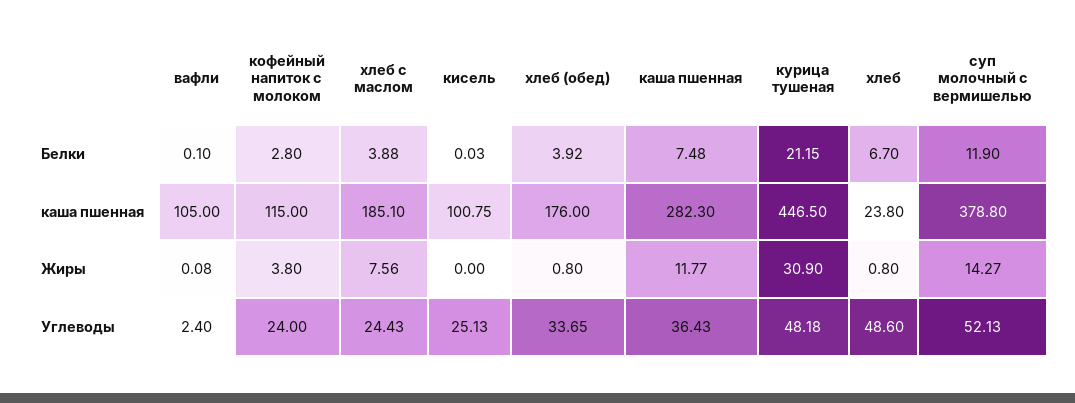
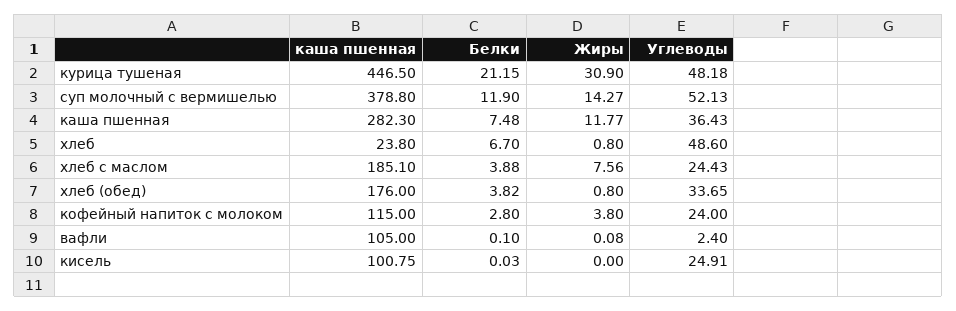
  {
    "вафли": {
      "Белки": 0.1,
      "каша пшенная": 105,
      "Жиры": 0.08,
      "Углеводы": 2.4
    },
    "кофейный напиток с молоком": {
      "Белки": 2.8,
      "каша пшенная": 115,
      "Жиры": 3.8,
      "Углеводы": 24
    },
    "хлеб с маслом": {
      "Белки": 3.88,
      "каша пшенная": 185.1,
      "Жиры": 7.56,
      "Углеводы": 24.43
    },
    "кисель": {
      "Белки": 0.03,
      "каша пшенная": 100.75,
      "Жиры": 0,
-     "Углеводы": 25.13
+     "Углеводы": 24.91
    },
    "хлеб (обед)": {
-     "Белки": 3.92,
+     "Белки": 3.82,
      "каша пшенная": 176,
      "Жиры": 0.8,
      "Углеводы": 33.65
    },
    "каша пшенная": {
      "Белки": 7.48,
      "каша пшенная": 282.3,
      "Жиры": 11.77,
      "Углеводы": 36.43
    },
    "курица тушеная": {
      "Белки": 21.15,
      "каша пшенная": 446.5,
      "Жиры": 30.9,
      "Углеводы": 48.18
    },
    "хлеб": {
      "Белки": 6.7,
      "каша пшенная": 23.8,
      "Жиры": 0.8,
      "Углеводы": 48.6
    },
    "суп молочный с вермишелью": {
      "Белки": 11.9,
      "каша пшенная": 378.8,
      "Жиры": 14.27,
      "Углеводы": 52.13
    }
  }

